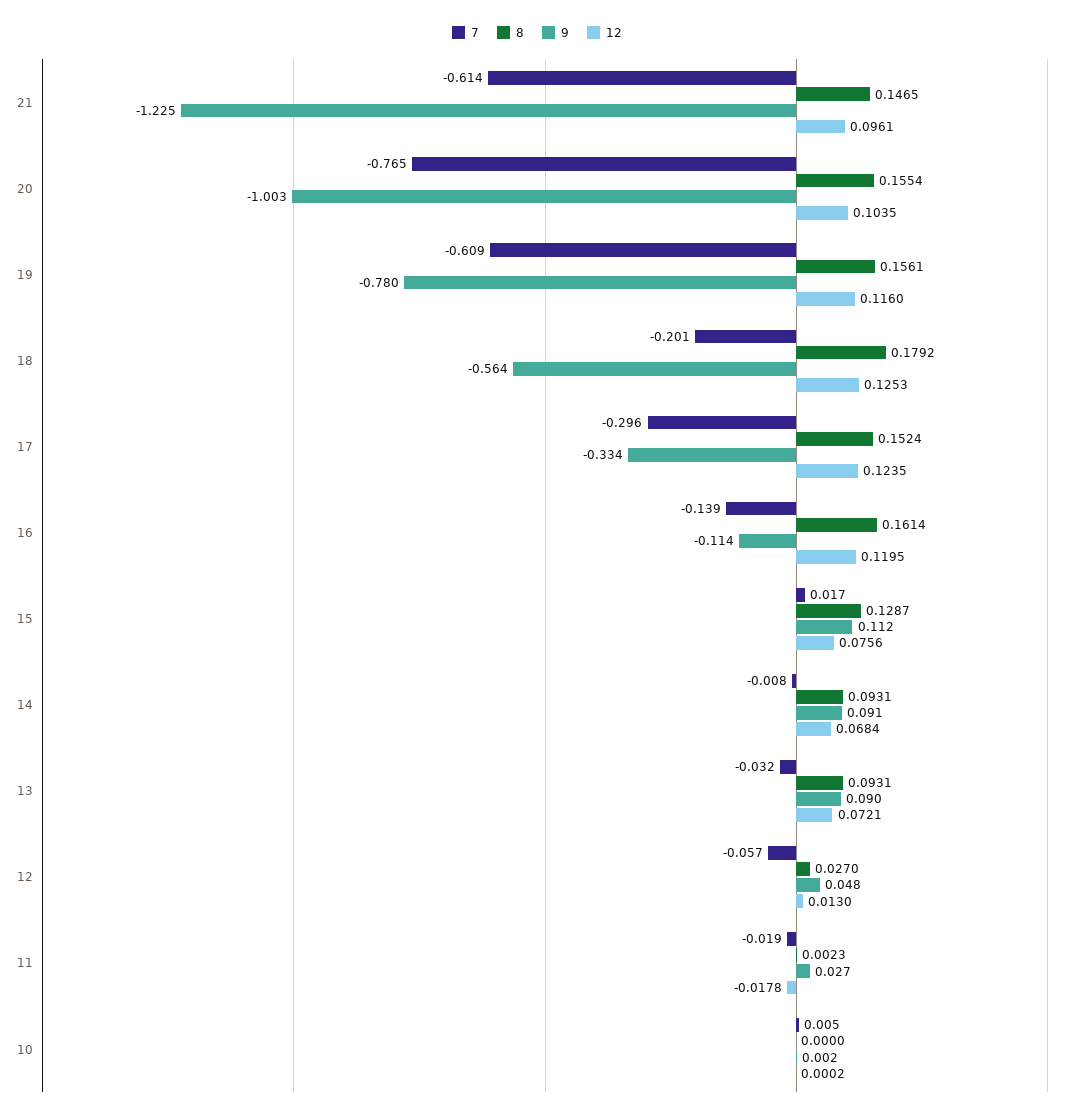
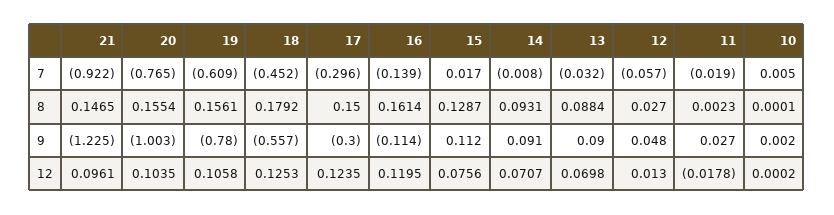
  {
    "7": {
-     "21": -0.614,
+     "21": -0.922,
      "20": -0.765,
      "19": -0.609,
-     "18": -0.201,
+     "18": -0.452,
      "17": -0.296,
      "16": -0.139,
      "15": 0.017,
      "14": -0.008,
      "13": -0.032,
      "12": -0.057,
      "11": -0.019,
      "10": 0.005
    },
    "8": {
      "21": 0.1465,
      "20": 0.1554,
      "19": 0.1561,
      "18": 0.1792,
-     "17": 0.1524,
+     "17": 0.15,
      "16": 0.1614,
      "15": 0.1287,
      "14": 0.0931,
-     "13": 0.0931,
+     "13": 0.0884,
      "12": 0.027,
      "11": 0.0023,
-     "10": 0
+     "10": 0.0001
    },
    "9": {
      "21": -1.225,
      "20": -1.003,
      "19": -0.78,
-     "18": -0.564,
+     "18": -0.557,
-     "17": -0.334,
+     "17": -0.3,
      "16": -0.114,
      "15": 0.112,
      "14": 0.091,
      "13": 0.09,
      "12": 0.048,
      "11": 0.027,
      "10": 0.002
    },
    "12": {
      "21": 0.0961,
      "20": 0.1035,
-     "19": 0.116,
+     "19": 0.1058,
      "18": 0.1253,
      "17": 0.1235,
      "16": 0.1195,
      "15": 0.0756,
-     "14": 0.0684,
+     "14": 0.0707,
-     "13": 0.0721,
+     "13": 0.0698,
      "12": 0.013,
      "11": -0.0178,
      "10": 0.0002
    }
  }

